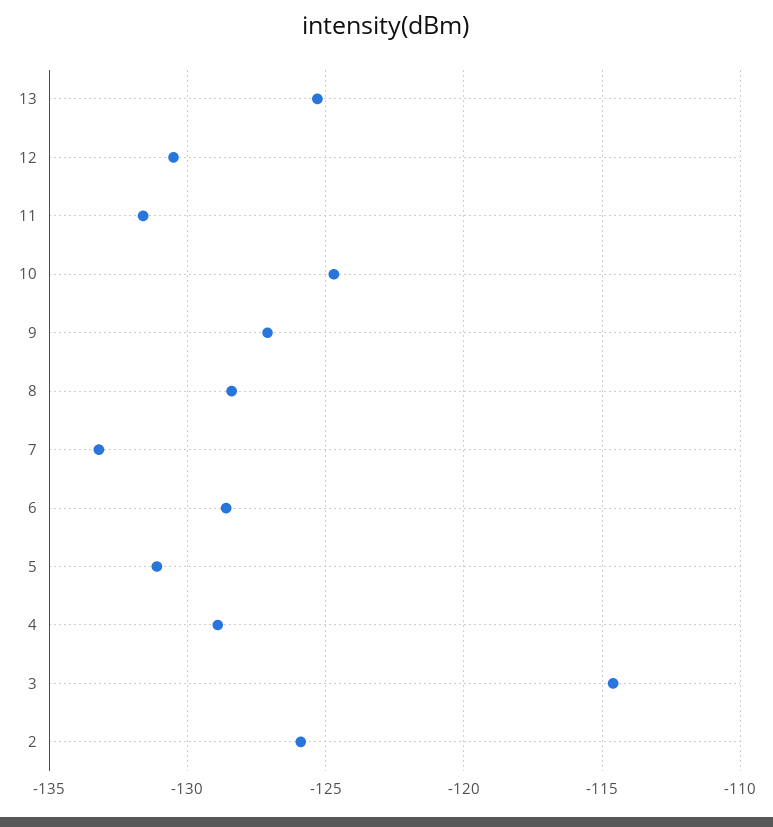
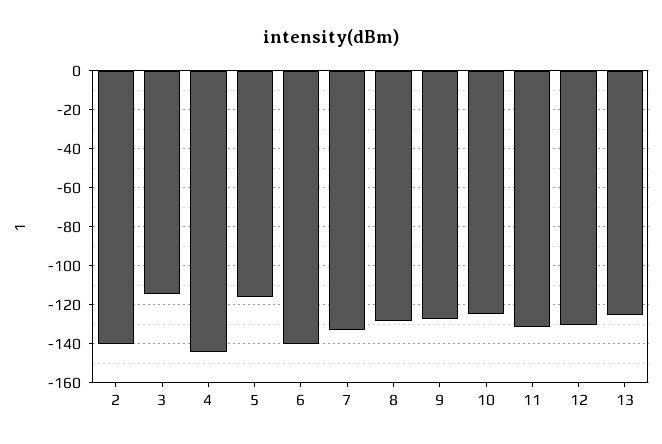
  {
    "13": -125.5,
    "12": -130.5,
    "11": -131.5,
    "10": -124.5,
    "9": -127,
    "8": -128.5,
    "7": -133,
-   "6": -128.5,
+   "6": -140,
-   "5": -131,
+   "5": -115,
-   "4": -129,
+   "4": -145,
    "3": -114.5,
-   "2": -126
+   "2": -140
  }

